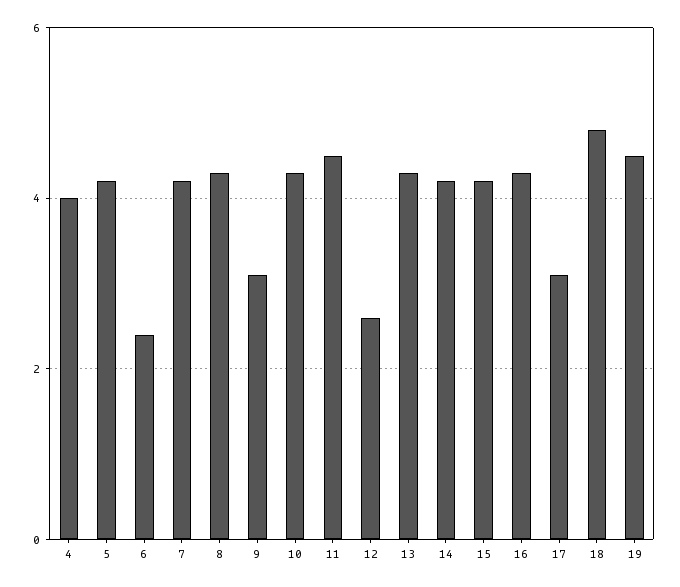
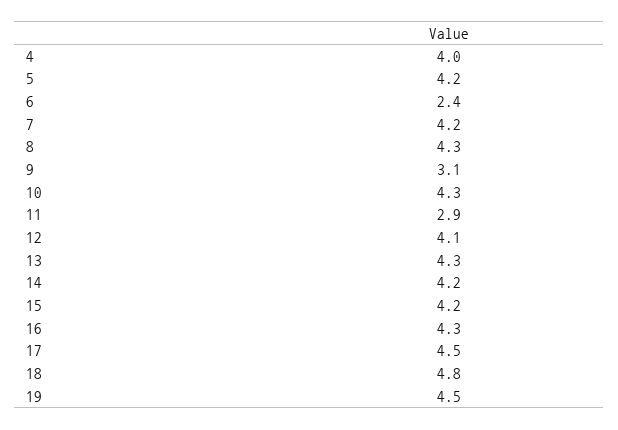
  {
    "4": 4,
    "5": 4.2,
    "6": 2.4,
    "7": 4.2,
    "8": 4.3,
    "9": 3.1,
    "10": 4.3,
-   "11": 4.5,
+   "11": 2.9,
-   "12": 2.5,
+   "12": 4.1,
    "13": 4.3,
    "14": 4.2,
    "15": 4.2,
    "16": 4.3,
-   "17": 3,
+   "17": 4.5,
    "18": 4.8,
    "19": 4.5
  }

